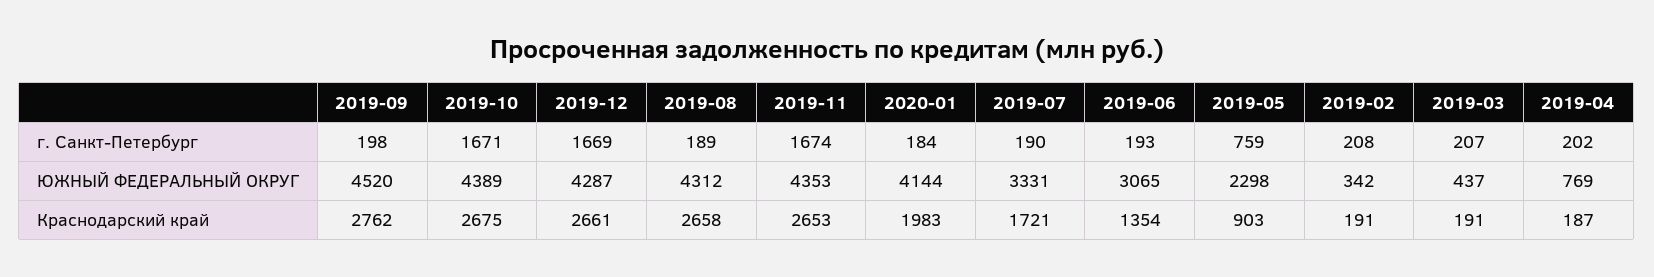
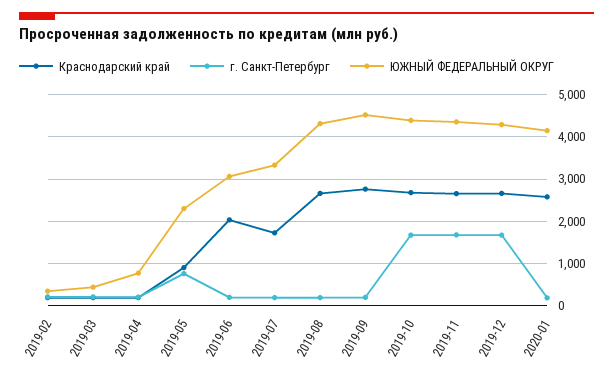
  {
    "г. Санкт-Петербург": {
      "2019-09": 198,
      "2019-10": 1671,
      "2019-12": 1669,
      "2019-08": 189,
      "2019-11": 1674,
      "2020-01": 184,
      "2019-07": 190,
      "2019-06": 193,
      "2019-05": 759,
      "2019-02": 208,
      "2019-03": 207,
      "2019-04": 202
    },
    "ЮЖНЫЙ ФЕДЕРАЛЬНЫЙ ОКРУГ": {
      "2019-09": 4520,
      "2019-10": 4389,
      "2019-12": 4287,
      "2019-08": 4312,
      "2019-11": 4353,
      "2020-01": 4144,
      "2019-07": 3331,
      "2019-06": 3065,
      "2019-05": 2298,
      "2019-02": 342,
      "2019-03": 437,
      "2019-04": 769
    },
    "Краснодарский край": {
      "2019-09": 2762,
      "2019-10": 2675,
      "2019-12": 2661,
      "2019-08": 2658,
      "2019-11": 2653,
-     "2020-01": 1983,
+     "2020-01": 2600,
      "2019-07": 1721,
-     "2019-06": 1354,
+     "2019-06": 2000,
      "2019-05": 903,
      "2019-02": 191,
      "2019-03": 191,
      "2019-04": 187
    }
  }

